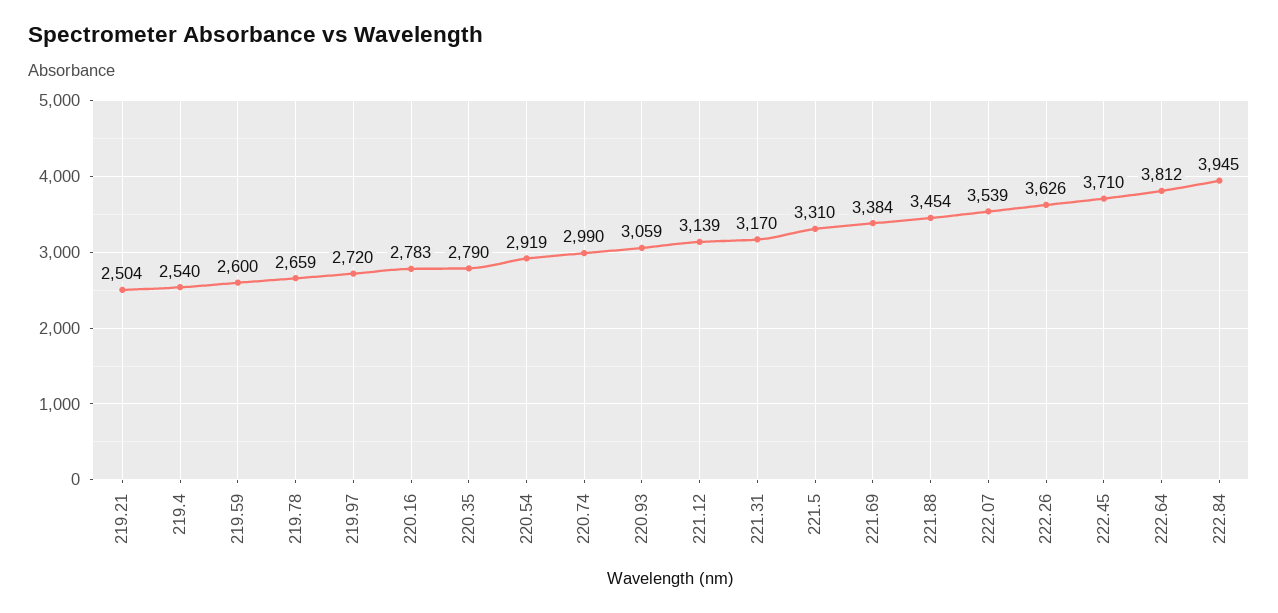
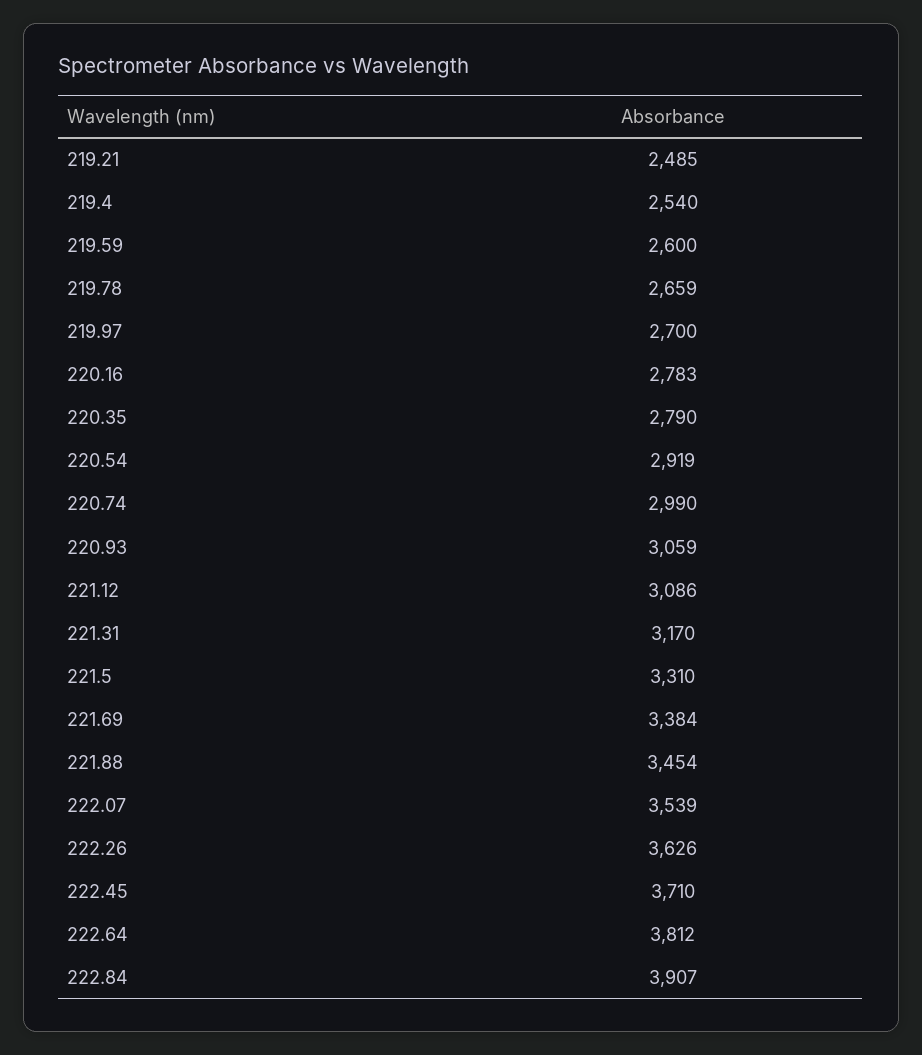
  {
-   "219.21": 2504,
+   "219.21": 2485,
    "219.4": 2540,
    "219.59": 2600,
    "219.78": 2659,
-   "219.97": 2720,
+   "219.97": 2700,
    "220.16": 2783,
    "220.35": 2790,
    "220.54": 2919,
    "220.74": 2990,
    "220.93": 3059,
-   "221.12": 3139,
+   "221.12": 3086,
    "221.31": 3170,
    "221.5": 3310,
    "221.69": 3384,
    "221.88": 3454,
    "222.07": 3539,
    "222.26": 3626,
    "222.45": 3710,
    "222.64": 3812,
-   "222.84": 3945
+   "222.84": 3907
  }

